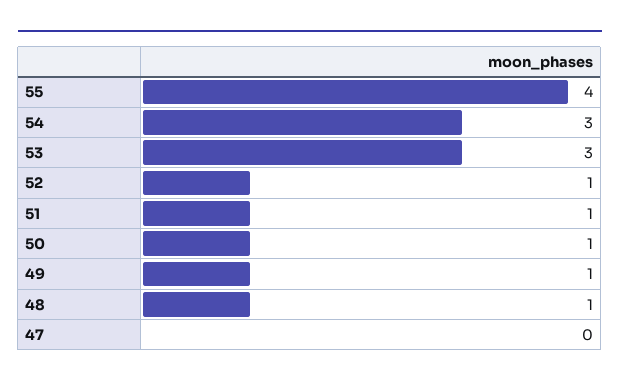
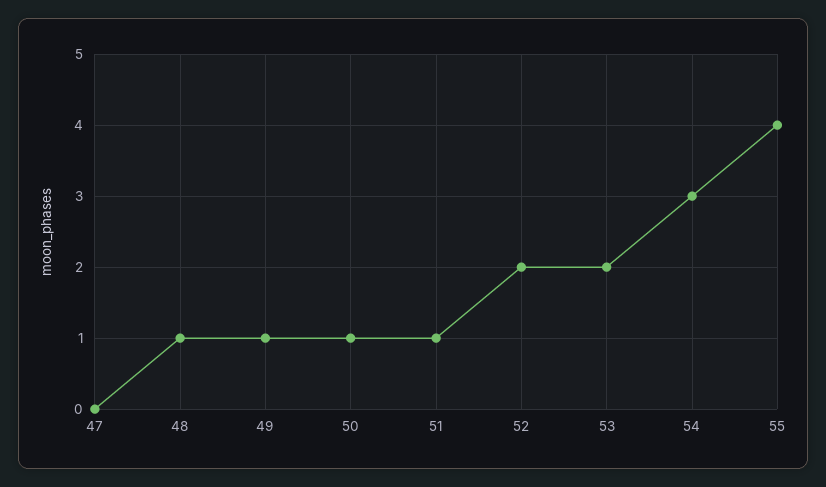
  {
    "55": 4,
    "54": 3,
-   "53": 3,
+   "53": 2,
-   "52": 1,
+   "52": 2,
    "51": 1,
    "50": 1,
    "49": 1,
    "48": 1,
    "47": 0
  }

